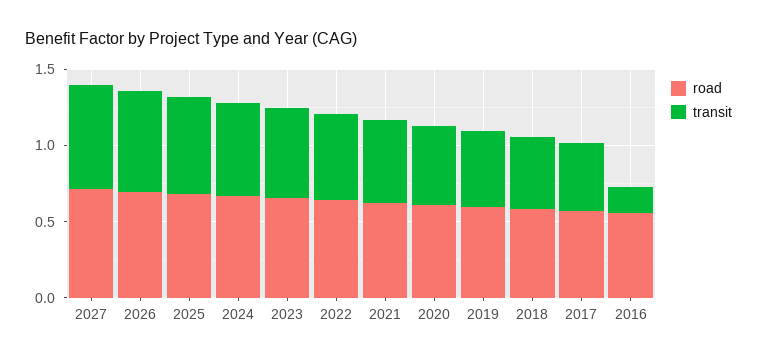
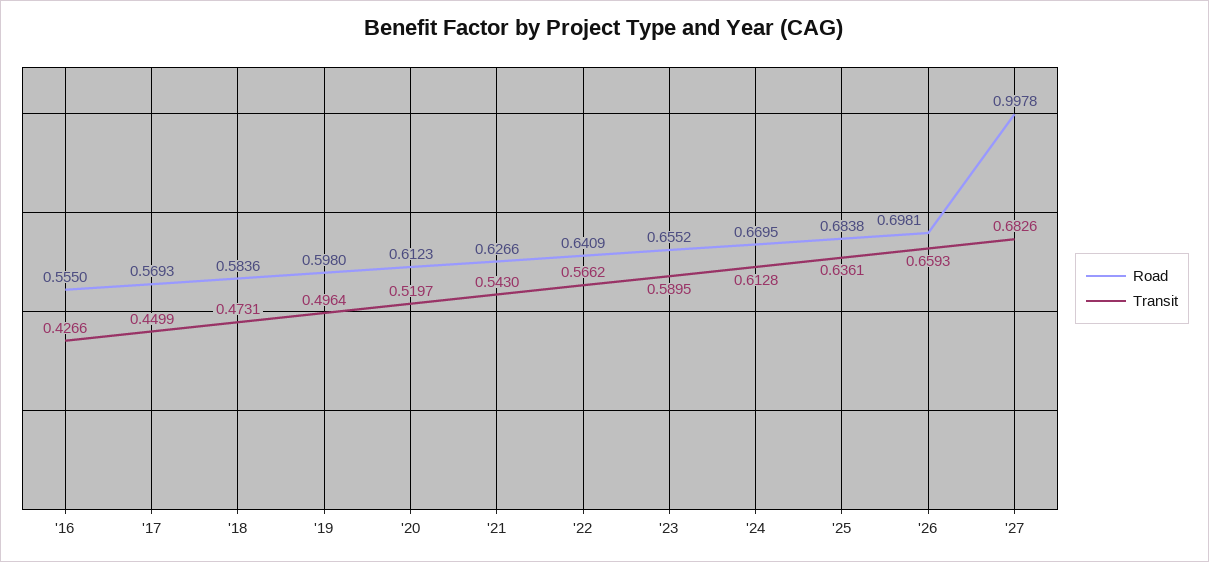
  {
    "road": {
-     "2027": 0.7,
+     "2027": 0.9978,
      "2026": 0.6981,
      "2025": 0.6838,
      "2024": 0.6695,
      "2023": 0.6552,
      "2022": 0.6409,
      "2021": 0.6266,
      "2020": 0.6123,
      "2019": 0.598,
      "2018": 0.5836,
      "2017": 0.5693,
      "2016": 0.555
    },
    "transit": {
      "2027": 0.6826,
      "2026": 0.6593,
      "2025": 0.6361,
      "2024": 0.6128,
      "2023": 0.5895,
      "2022": 0.5662,
      "2021": 0.543,
      "2020": 0.5197,
      "2019": 0.4964,
      "2018": 0.4731,
      "2017": 0.4499,
-     "2016": 0.2
+     "2016": 0.4266
    }
  }

